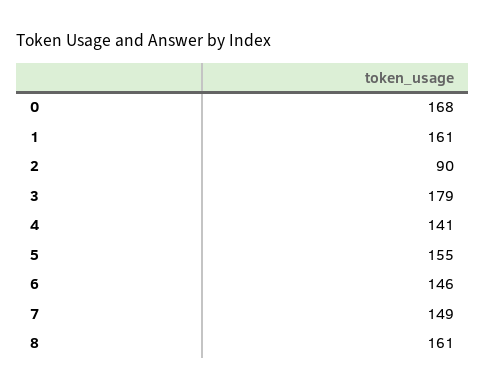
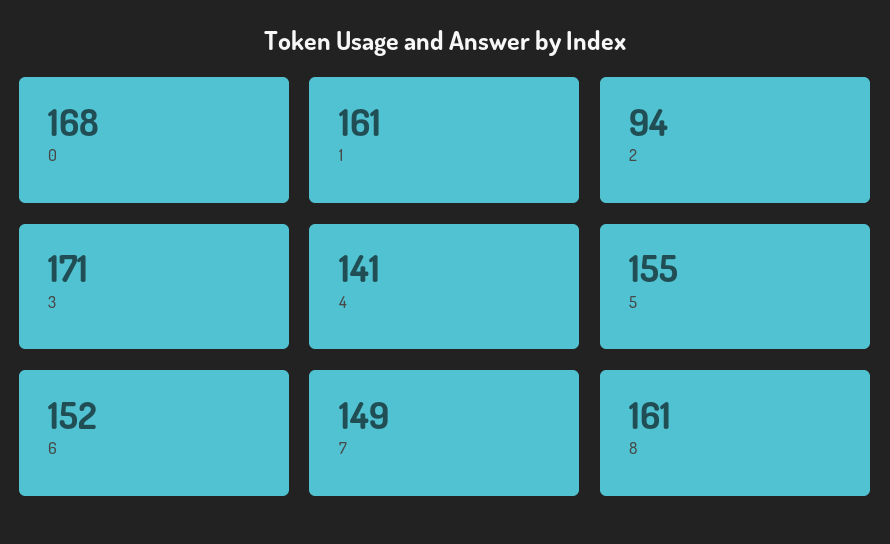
  {
    "0": 168,
    "1": 161,
-   "2": 90,
+   "2": 94,
-   "3": 179,
+   "3": 171,
    "4": 141,
    "5": 155,
-   "6": 146,
+   "6": 152,
    "7": 149,
    "8": 161
  }

